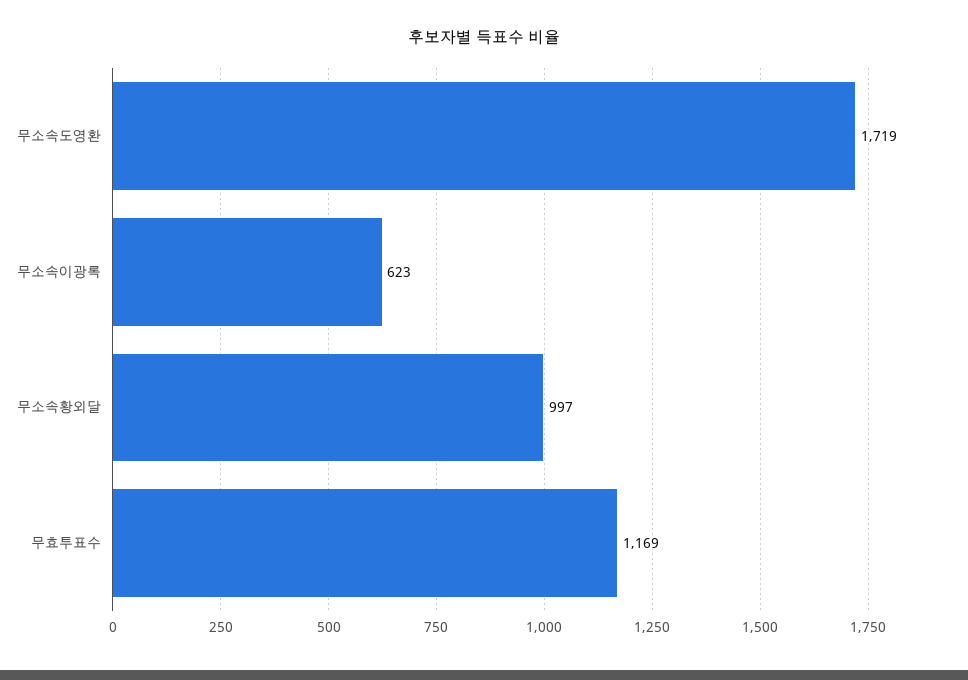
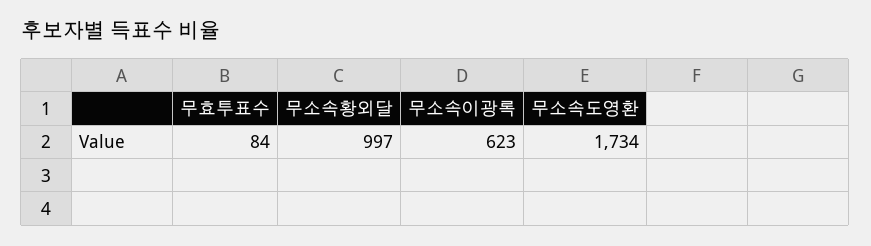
  {
-   "무소속도영환": 1719,
+   "무소속도영환": 1734,
    "무소속이광록": 623,
    "무소속황외달": 997,
-   "무효투표수": 1169
+   "무효투표수": 84
  }

